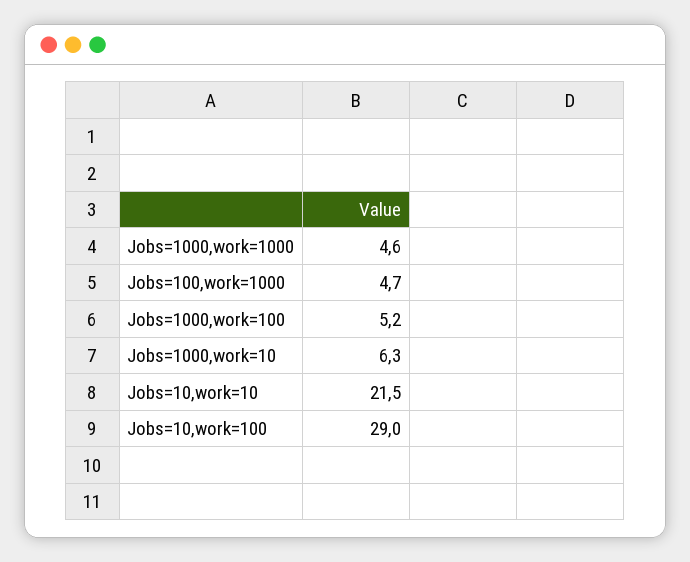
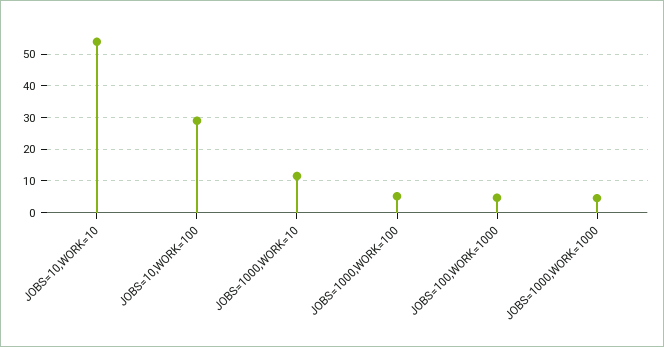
  {
    "Jobs=1000,work=1000": 4.6,
    "Jobs=100,work=1000": 4.7,
    "Jobs=1000,work=100": 5.2,
-   "Jobs=1000,work=10": 6.3,
+   "Jobs=1000,work=10": 12,
-   "Jobs=10,work=10": 21.5,
+   "Jobs=10,work=10": 54,
    "Jobs=10,work=100": 29
  }

